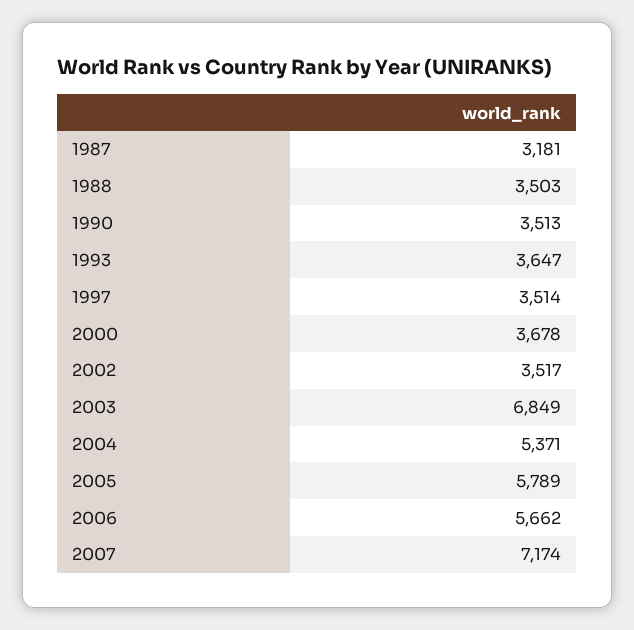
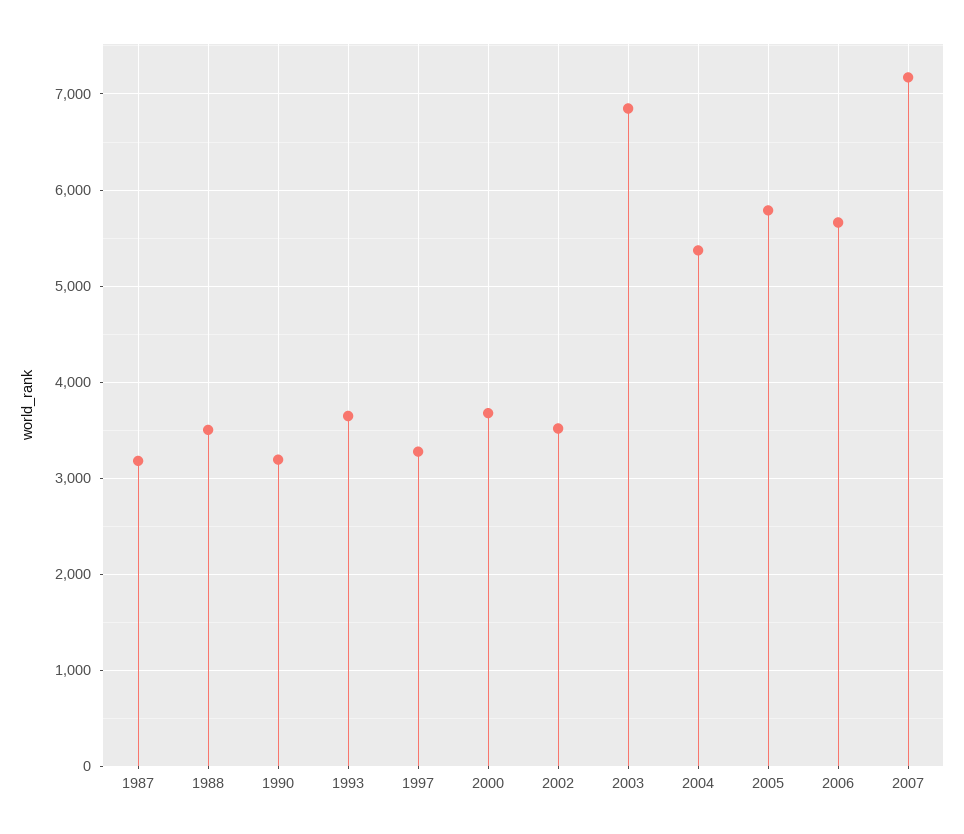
  {
    "1987": 3181,
    "1988": 3503,
-   "1990": 3513,
+   "1990": 3200,
    "1993": 3647,
-   "1997": 3514,
+   "1997": 3300,
    "2000": 3678,
    "2002": 3517,
    "2003": 6849,
    "2004": 5371,
    "2005": 5789,
    "2006": 5662,
    "2007": 7174
  }

